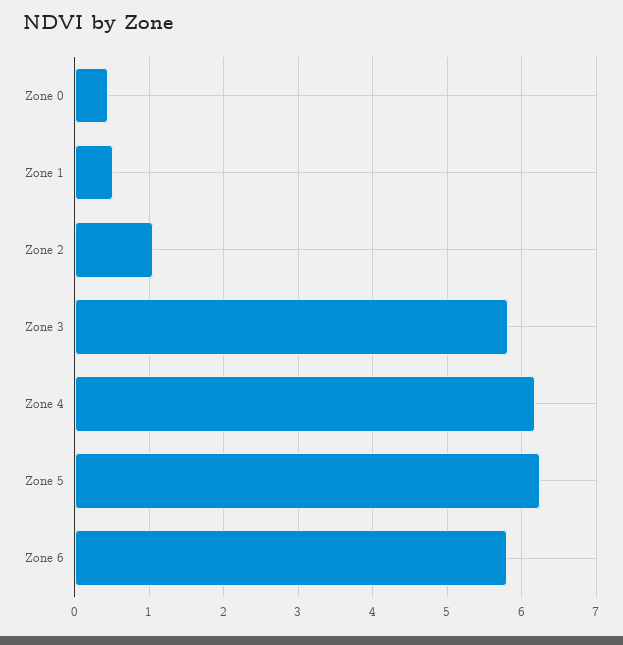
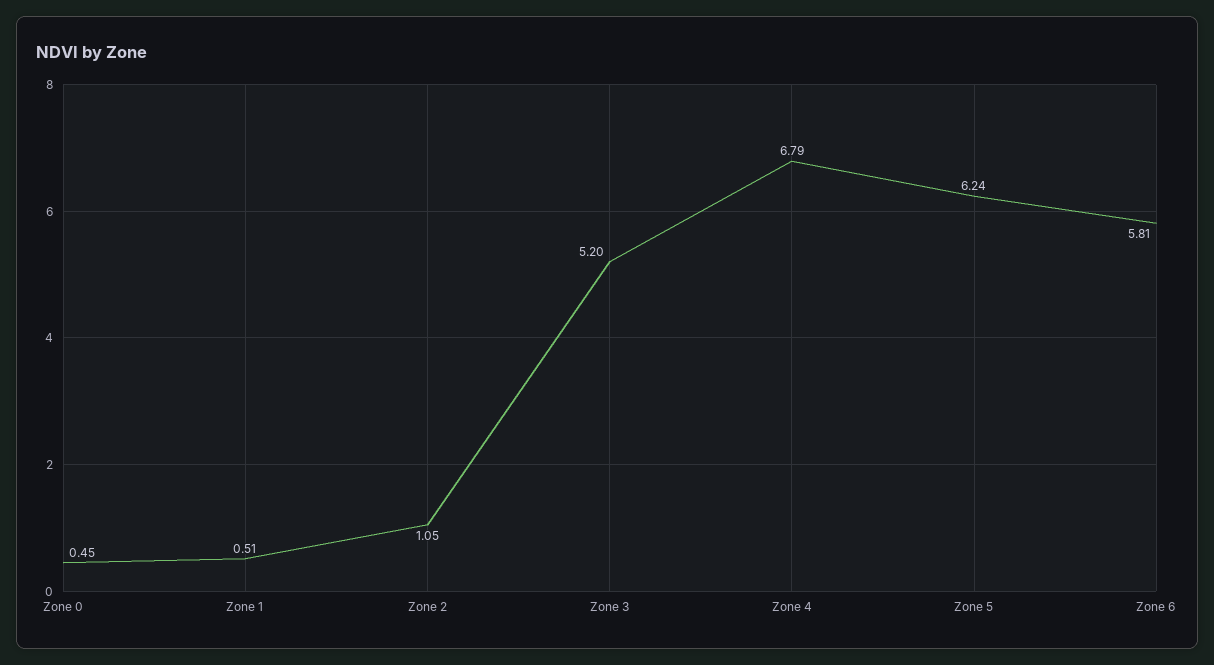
  {
    "Zone 0": 0.45,
    "Zone 1": 0.51,
    "Zone 2": 1.05,
-   "Zone 3": 5.8,
+   "Zone 3": 5.2,
-   "Zone 4": 6.2,
+   "Zone 4": 6.79,
    "Zone 5": 6.24,
    "Zone 6": 5.81
  }

